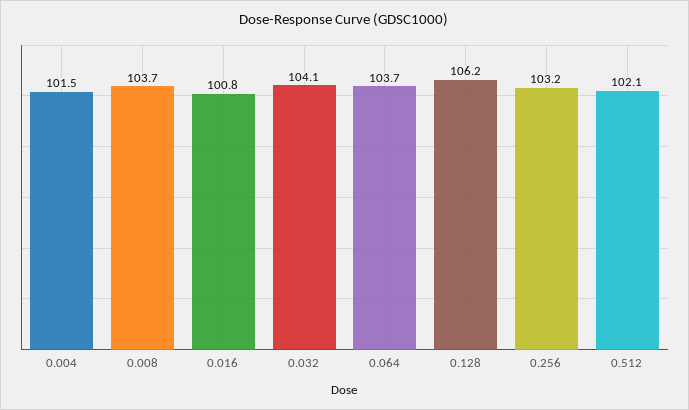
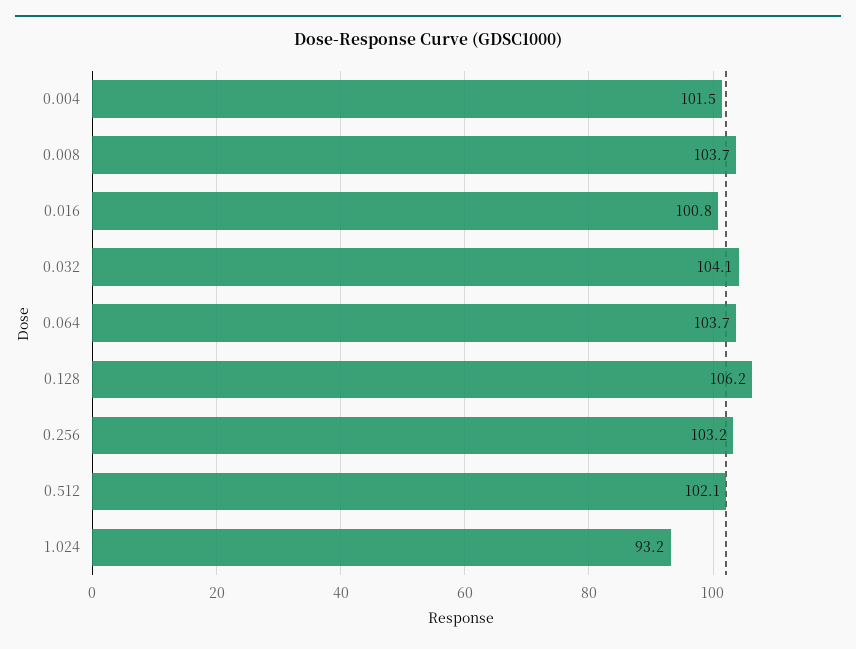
  {
    "0.004": 101.5,
    "0.008": 103.7,
    "0.016": 100.8,
    "0.032": 104.1,
    "0.064": 103.7,
    "0.128": 106.2,
    "0.256": 103.2,
-   "0.512": 102.1
+   "0.512": 102.1,
+   "1.024": 93.2
  }

